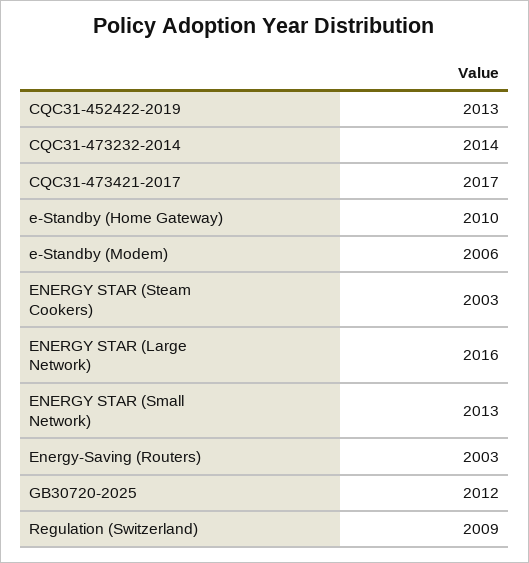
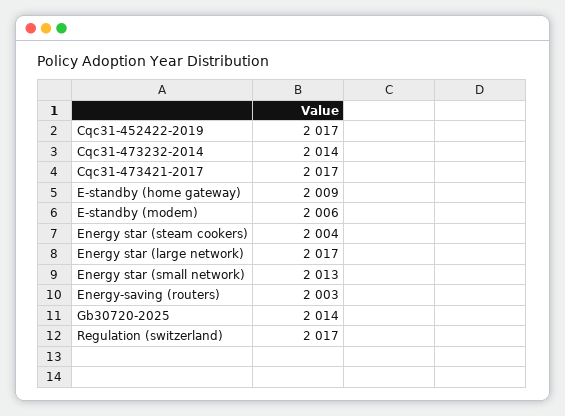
  {
-   "CQC31-452422-2019": 2013,
+   "CQC31-452422-2019": 2017,
    "CQC31-473232-2014": 2014,
    "CQC31-473421-2017": 2017,
-   "e-Standby (Home Gateway)": 2010,
+   "e-Standby (Home Gateway)": 2009,
    "e-Standby (Modem)": 2006,
-   "ENERGY STAR (Steam Cookers)": 2003,
+   "ENERGY STAR (Steam Cookers)": 2004,
-   "ENERGY STAR (Large Network)": 2016,
+   "ENERGY STAR (Large Network)": 2017,
    "ENERGY STAR (Small Network)": 2013,
    "Energy-Saving (Routers)": 2003,
-   "GB30720-2025": 2012,
+   "GB30720-2025": 2014,
-   "Regulation (Switzerland)": 2009
+   "Regulation (Switzerland)": 2017
  }

